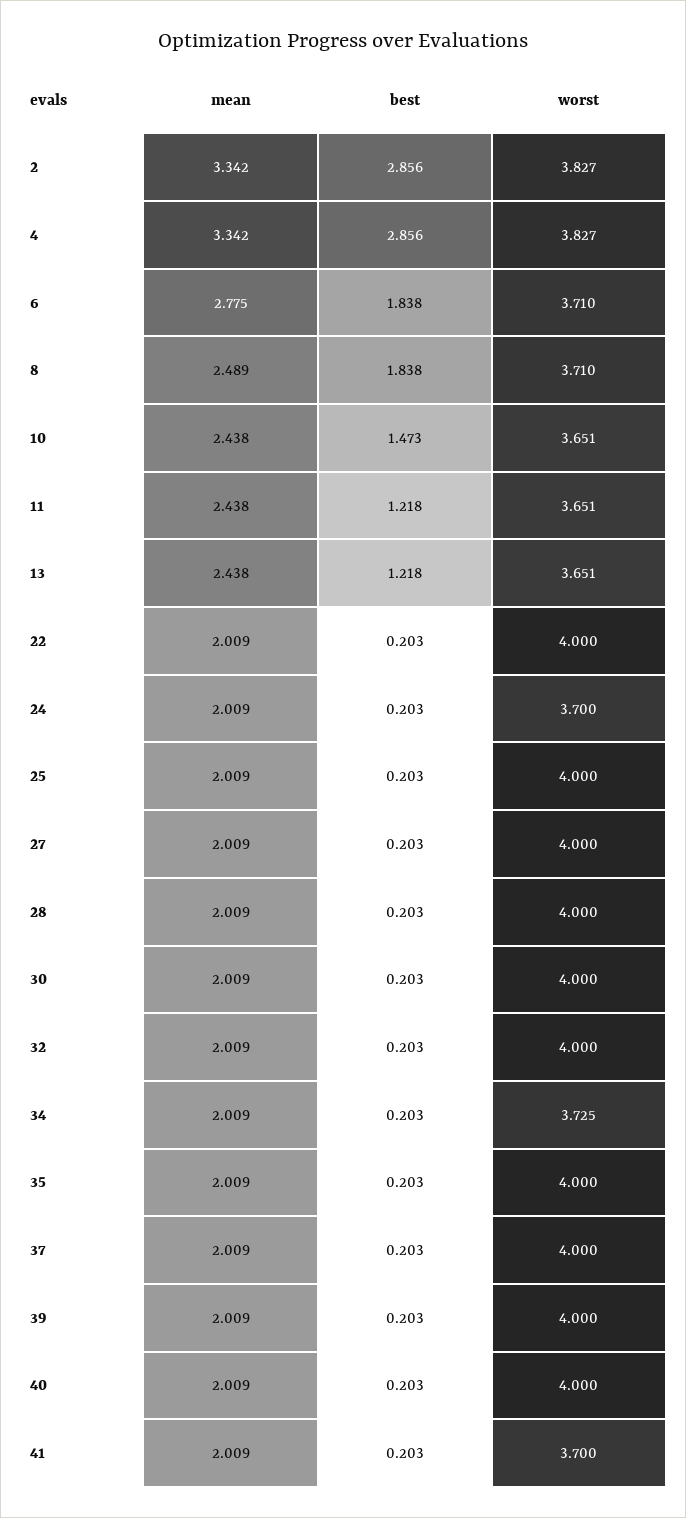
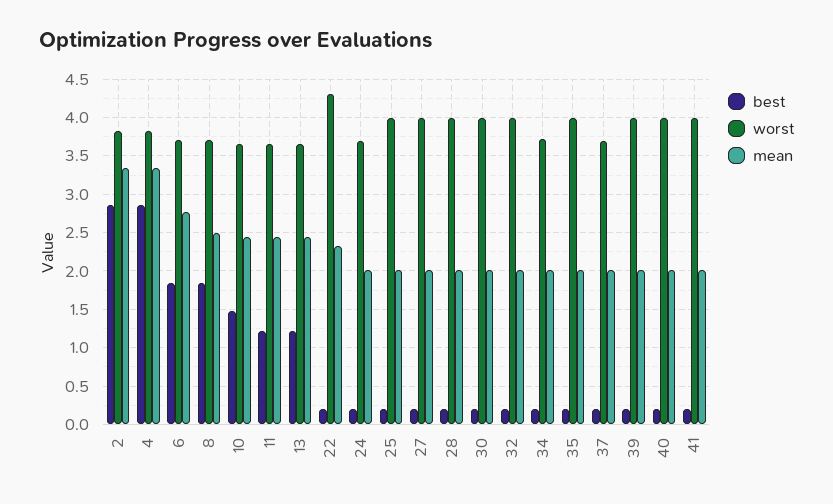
  {
    "mean": {
      "2": 3.342,
      "4": 3.342,
      "6": 2.775,
      "8": 2.489,
      "10": 2.438,
      "11": 2.438,
      "13": 2.438,
-     "22": 2.009,
+     "22": 2.3,
      "24": 2.009,
      "25": 2.009,
      "27": 2.009,
      "28": 2.009,
      "30": 2.009,
      "32": 2.009,
      "34": 2.009,
      "35": 2.009,
      "37": 2.009,
      "39": 2.009,
      "40": 2.009,
      "41": 2.009
    },
    "best": {
      "2": 2.856,
      "4": 2.856,
      "6": 1.838,
      "8": 1.838,
      "10": 1.473,
      "11": 1.218,
      "13": 1.218,
      "22": 0.203,
      "24": 0.203,
      "25": 0.203,
      "27": 0.203,
      "28": 0.203,
      "30": 0.203,
      "32": 0.203,
      "34": 0.203,
      "35": 0.203,
      "37": 0.203,
      "39": 0.203,
      "40": 0.203,
      "41": 0.203
    },
    "worst": {
      "2": 3.827,
      "4": 3.827,
      "6": 3.71,
      "8": 3.71,
      "10": 3.651,
      "11": 3.651,
      "13": 3.651,
-     "22": 4,
+     "22": 4.3,
      "24": 3.7,
      "25": 4,
      "27": 4,
      "28": 4,
      "30": 4,
      "32": 4,
      "34": 3.725,
      "35": 4,
-     "37": 4,
+     "37": 3.7,
      "39": 4,
      "40": 4,
-     "41": 3.7
+     "41": 4
    }
  }

